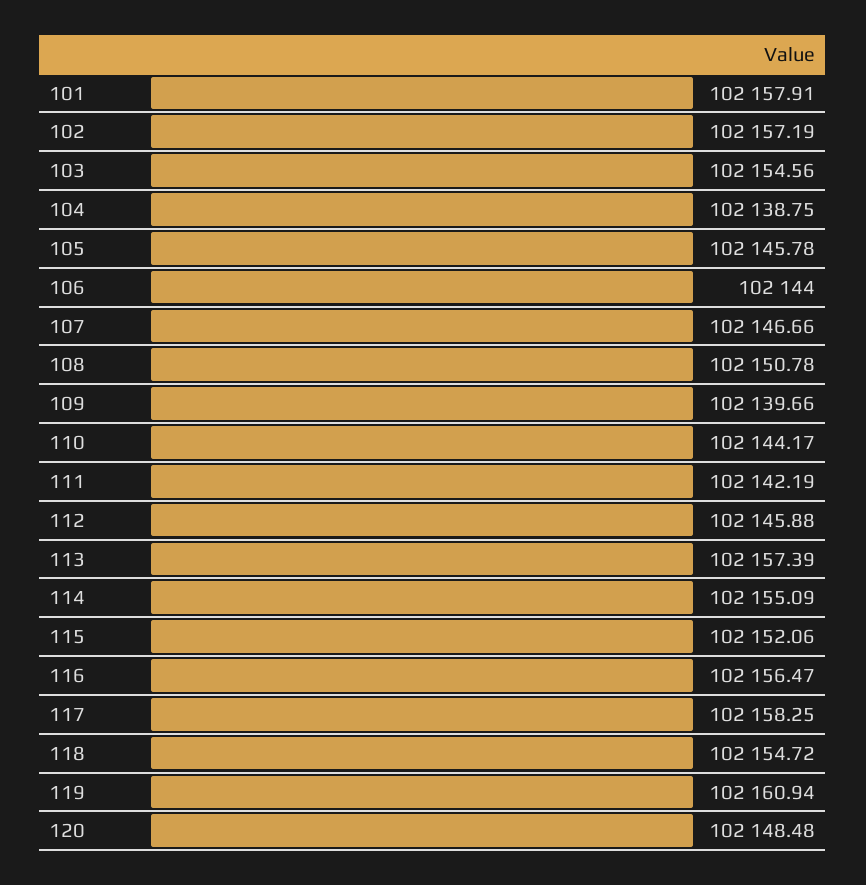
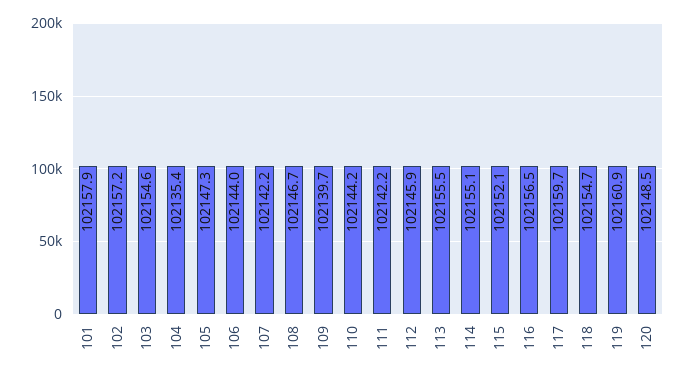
  {
    "101": 102157.91,
    "102": 102157.19,
    "103": 102154.56,
-   "104": 102138.75,
+   "104": 102135.4,
-   "105": 102145.78,
+   "105": 102147.3,
    "106": 102144,
-   "107": 102146.66,
+   "107": 102142.2,
-   "108": 102150.78,
+   "108": 102146.7,
    "109": 102139.66,
    "110": 102144.17,
    "111": 102142.19,
    "112": 102145.88,
-   "113": 102157.39,
+   "113": 102155.5,
    "114": 102155.09,
    "115": 102152.06,
    "116": 102156.47,
-   "117": 102158.25,
+   "117": 102159.7,
    "118": 102154.72,
    "119": 102160.94,
    "120": 102148.48
  }

